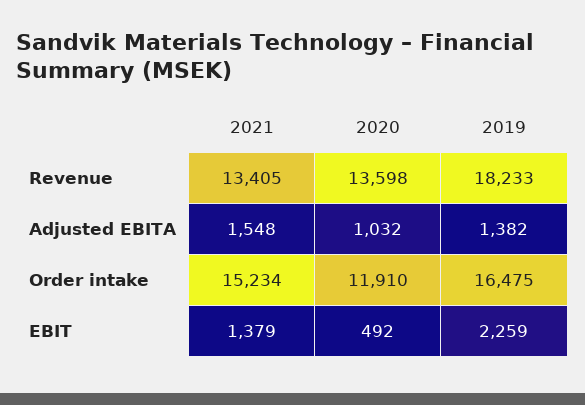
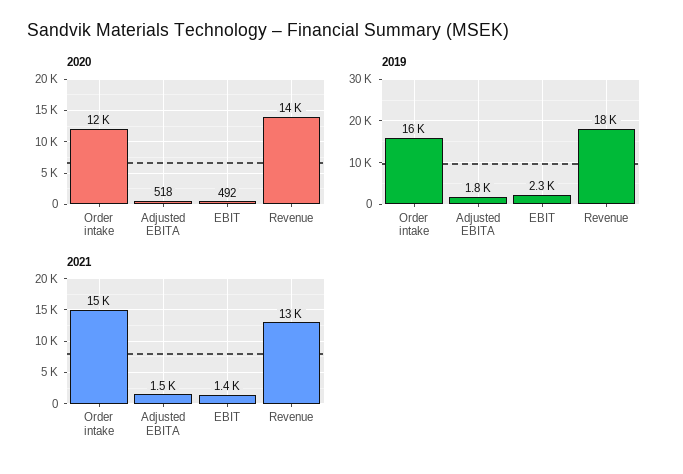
  {
    "2021": {
      "Revenue": 13405,
      "Adjusted EBITA": 1548,
      "Order intake": 15234,
      "EBIT": 1379
    },
    "2020": {
      "Revenue": 13598,
-     "Adjusted EBITA": 1032,
+     "Adjusted EBITA": 518,
      "Order intake": 11910,
      "EBIT": 492
    },
    "2019": {
      "Revenue": 18233,
-     "Adjusted EBITA": 1382,
+     "Adjusted EBITA": 1800,
      "Order intake": 16475,
      "EBIT": 2259
    }
  }

